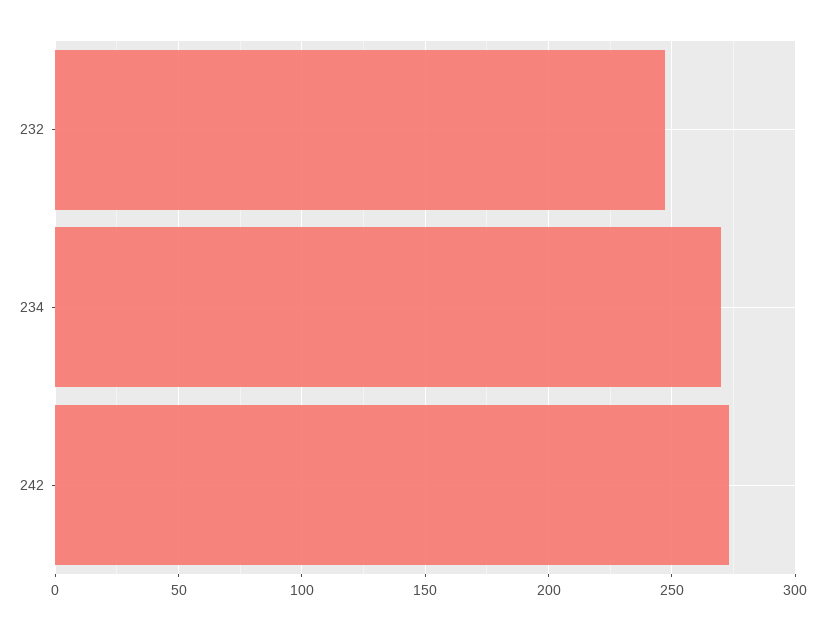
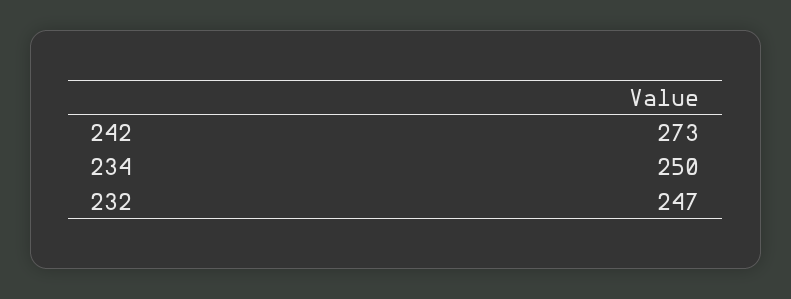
  {
    "232": 247,
-   "234": 270,
+   "234": 250,
    "242": 273
  }

